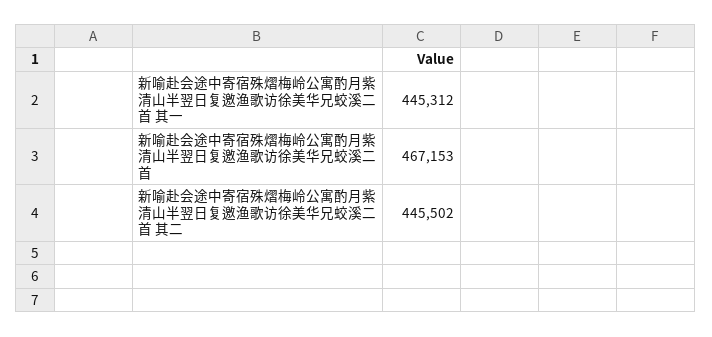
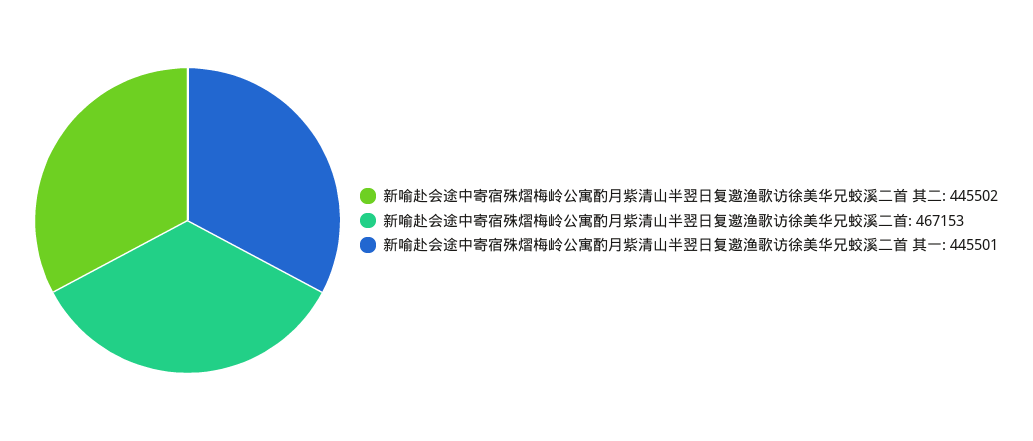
  {
-   "新喻赴会途中寄宿殊熠梅岭公寓酌月紫清山半翌日复邀渔歌访徐美华兄蛟溪二首 其一": 445312,
+   "新喻赴会途中寄宿殊熠梅岭公寓酌月紫清山半翌日复邀渔歌访徐美华兄蛟溪二首 其一": 445501,
    "新喻赴会途中寄宿殊熠梅岭公寓酌月紫清山半翌日复邀渔歌访徐美华兄蛟溪二首": 467153,
    "新喻赴会途中寄宿殊熠梅岭公寓酌月紫清山半翌日复邀渔歌访徐美华兄蛟溪二首 其二": 445502
  }

